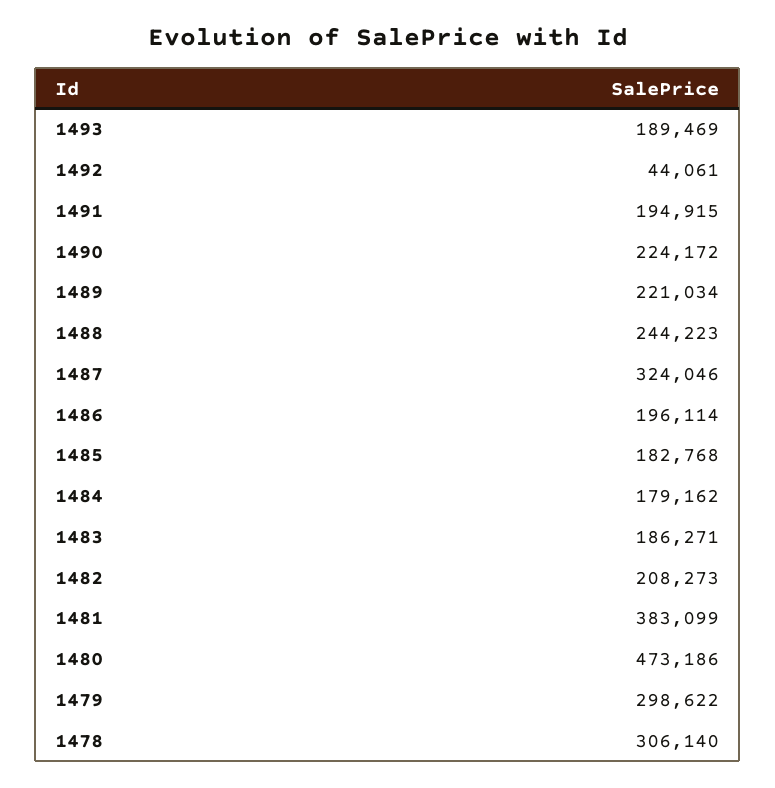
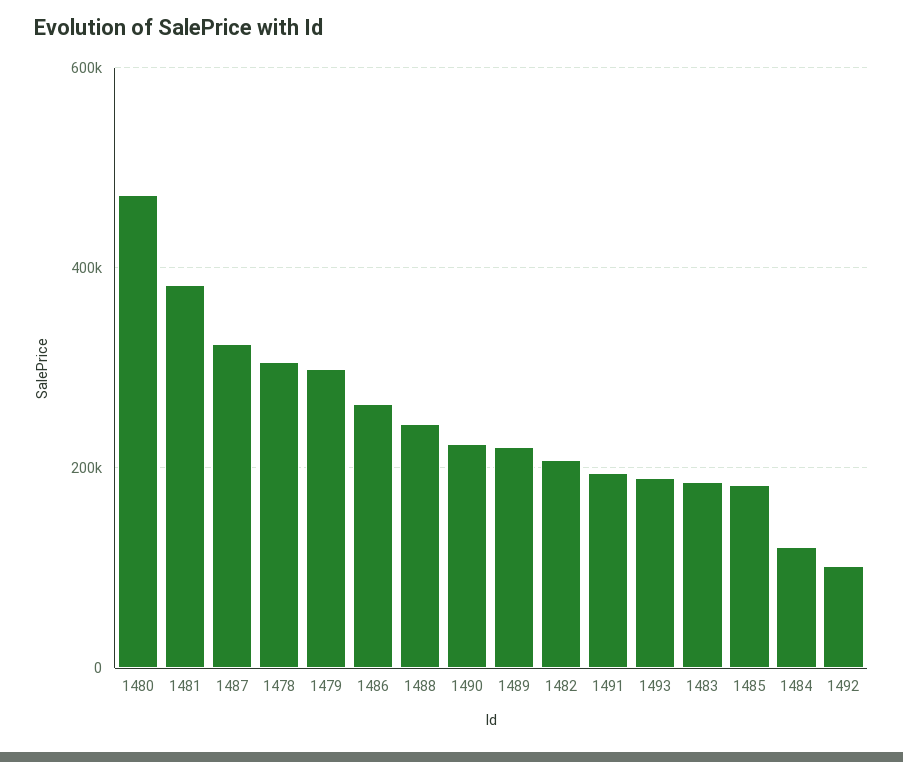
  {
    "1493": 189469,
-   "1492": 44061,
+   "1492": 100000,
    "1491": 194915,
    "1490": 224172,
    "1489": 221034,
    "1488": 244223,
    "1487": 324046,
-   "1486": 196114,
+   "1486": 260000,
    "1485": 182768,
-   "1484": 179162,
+   "1484": 120000,
    "1483": 186271,
    "1482": 208273,
    "1481": 383099,
    "1480": 473186,
    "1479": 298622,
    "1478": 306140
  }

